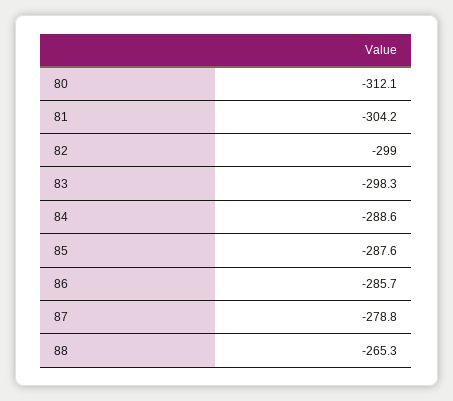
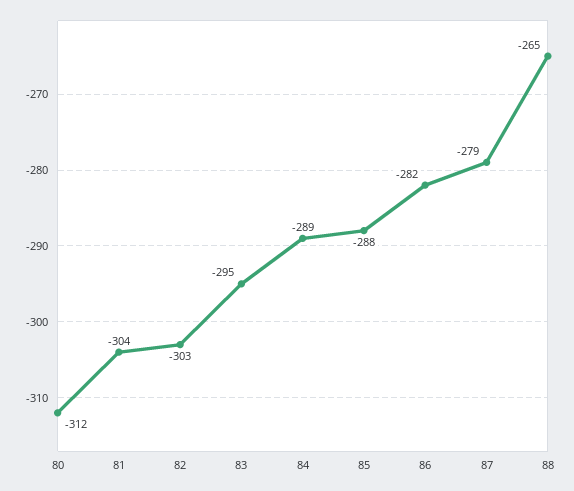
  {
    "80": -312.1,
    "81": -304.2,
-   "82": -299,
+   "82": -303,
-   "83": -298.3,
+   "83": -295,
    "84": -288.6,
    "85": -287.6,
-   "86": -285.7,
+   "86": -282,
    "87": -278.8,
    "88": -265.3
  }

